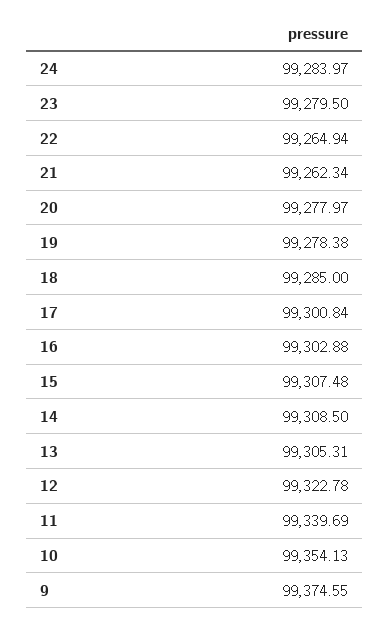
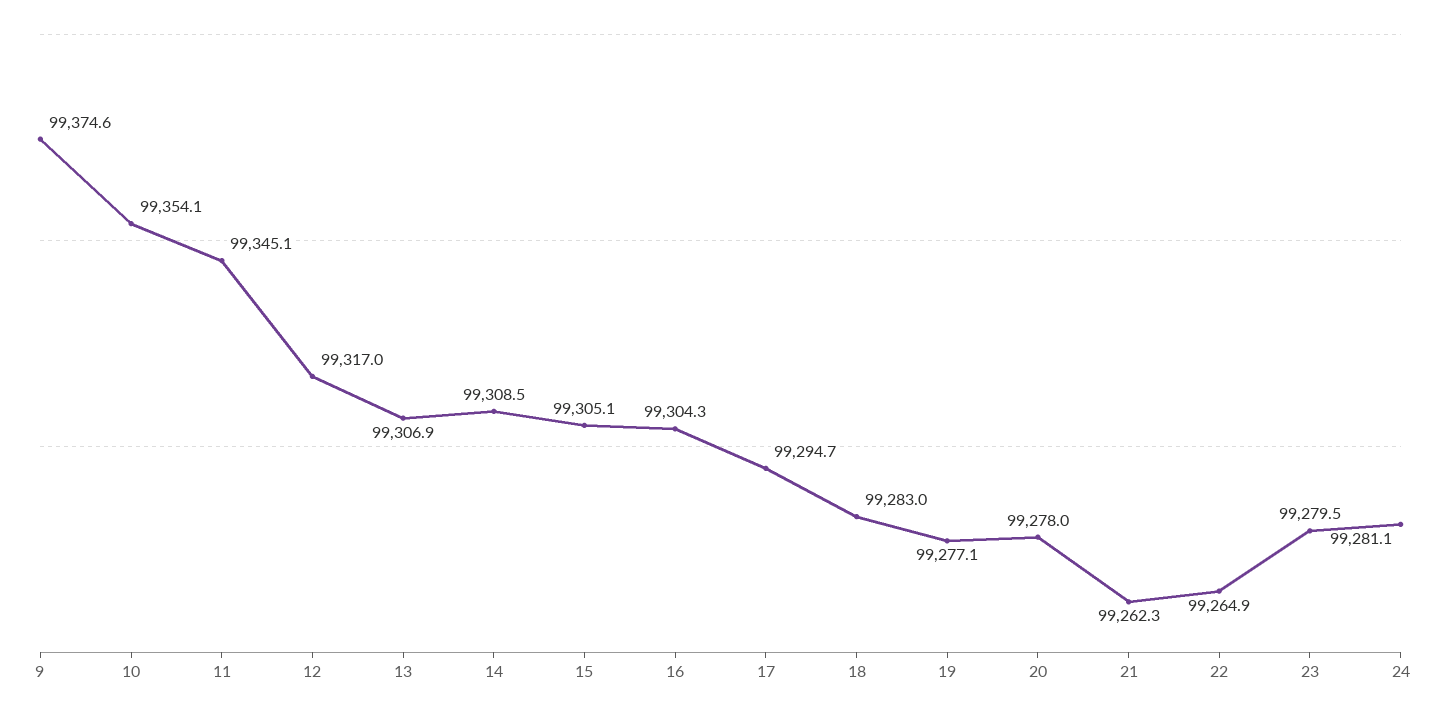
  {
-   "24": 99283.97,
+   "24": 99281.1,
    "23": 99279.5,
    "22": 99264.94,
    "21": 99262.34,
    "20": 99277.97,
-   "19": 99278.38,
+   "19": 99277.1,
-   "18": 99285,
+   "18": 99283,
-   "17": 99300.84,
+   "17": 99294.7,
-   "16": 99302.88,
+   "16": 99304.3,
-   "15": 99307.48,
+   "15": 99305.1,
    "14": 99308.5,
-   "13": 99305.31,
+   "13": 99306.9,
-   "12": 99322.78,
+   "12": 99317,
-   "11": 99339.69,
+   "11": 99345.1,
    "10": 99354.13,
    "9": 99374.55
  }

